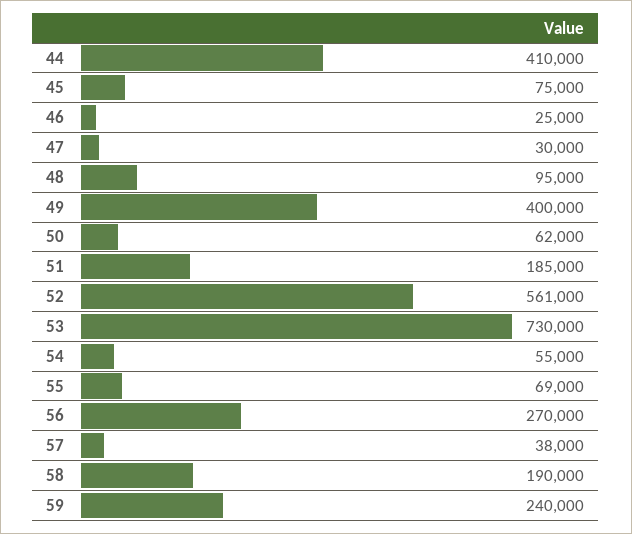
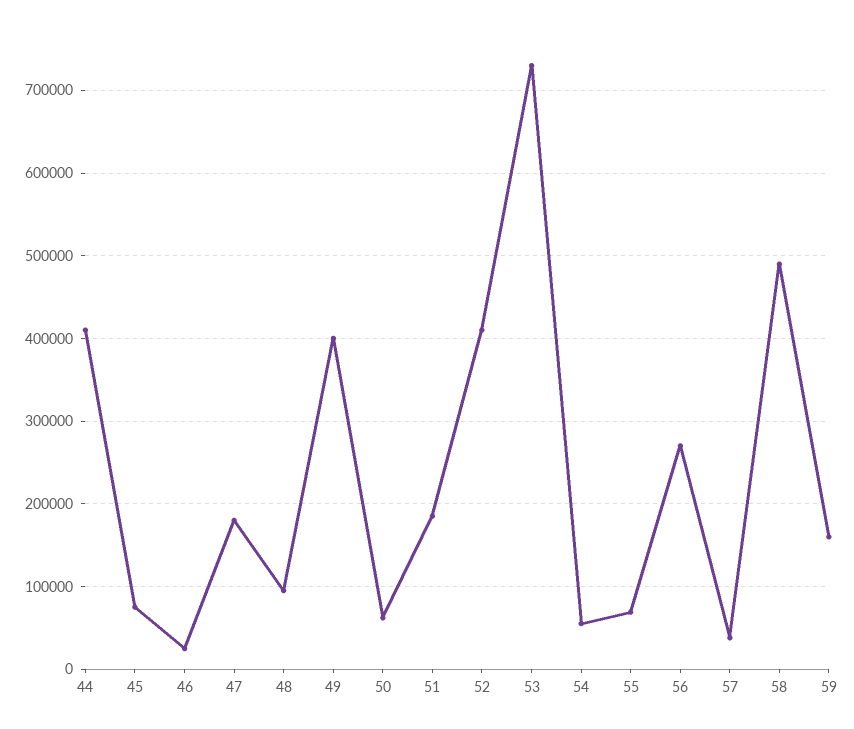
  {
    "44": 410000,
    "45": 75000,
    "46": 25000,
-   "47": 30000,
+   "47": 180000,
    "48": 95000,
    "49": 400000,
    "50": 62000,
    "51": 185000,
-   "52": 561000,
+   "52": 410000,
    "53": 730000,
    "54": 55000,
    "55": 69000,
    "56": 270000,
    "57": 38000,
-   "58": 190000,
+   "58": 490000,
-   "59": 240000
+   "59": 160000
  }

